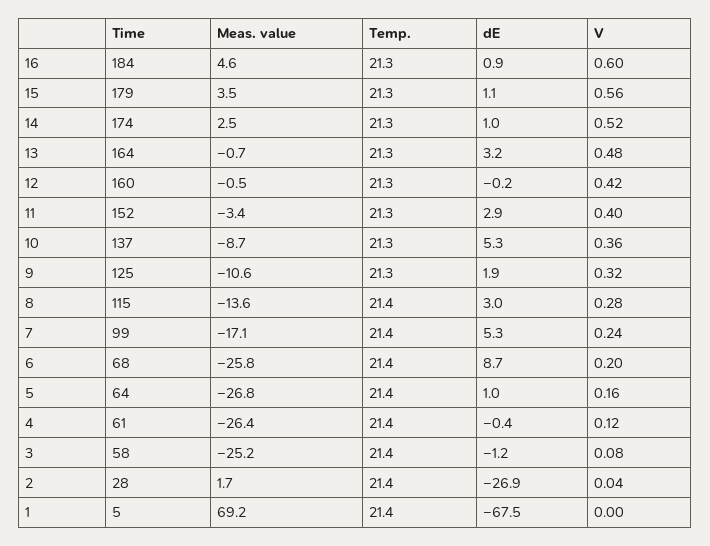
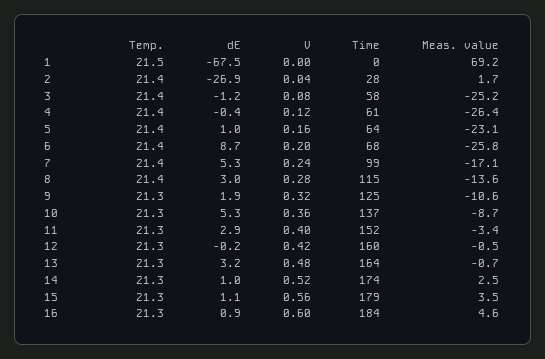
  {
    "Time": {
      "16": 184,
      "15": 179,
      "14": 174,
      "13": 164,
      "12": 160,
      "11": 152,
      "10": 137,
      "9": 125,
      "8": 115,
      "7": 99,
      "6": 68,
      "5": 64,
      "4": 61,
      "3": 58,
      "2": 28,
-     "1": 5
+     "1": 0
    },
    "Meas. value": {
      "16": 4.6,
      "15": 3.5,
      "14": 2.5,
      "13": -0.7,
      "12": -0.5,
      "11": -3.4,
      "10": -8.7,
      "9": -10.6,
      "8": -13.6,
      "7": -17.1,
      "6": -25.8,
-     "5": -26.8,
+     "5": -23.1,
      "4": -26.4,
      "3": -25.2,
      "2": 1.7,
      "1": 69.2
    },
    "Temp.": {
      "16": 21.3,
      "15": 21.3,
      "14": 21.3,
      "13": 21.3,
      "12": 21.3,
      "11": 21.3,
      "10": 21.3,
      "9": 21.3,
      "8": 21.4,
      "7": 21.4,
      "6": 21.4,
      "5": 21.4,
      "4": 21.4,
      "3": 21.4,
      "2": 21.4,
-     "1": 21.4
+     "1": 21.5
    },
    "dE": {
      "16": 0.9,
      "15": 1.1,
      "14": 1,
      "13": 3.2,
      "12": -0.2,
      "11": 2.9,
      "10": 5.3,
      "9": 1.9,
      "8": 3,
      "7": 5.3,
      "6": 8.7,
      "5": 1,
      "4": -0.4,
      "3": -1.2,
      "2": -26.9,
      "1": -67.5
    },
    "V": {
      "16": 0.6,
      "15": 0.56,
      "14": 0.52,
      "13": 0.48,
      "12": 0.42,
      "11": 0.4,
      "10": 0.36,
      "9": 0.32,
      "8": 0.28,
      "7": 0.24,
      "6": 0.2,
      "5": 0.16,
      "4": 0.12,
      "3": 0.08,
      "2": 0.04,
      "1": 0
    }
  }

